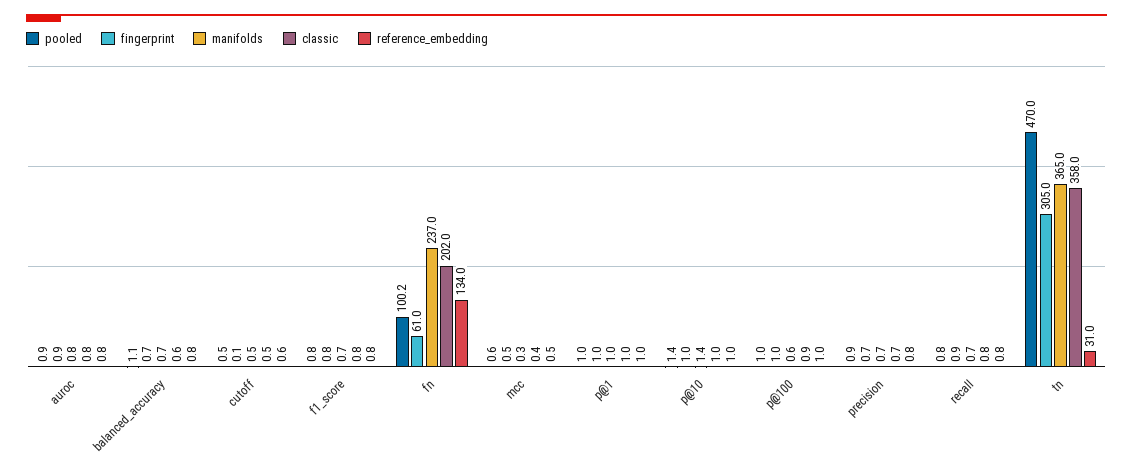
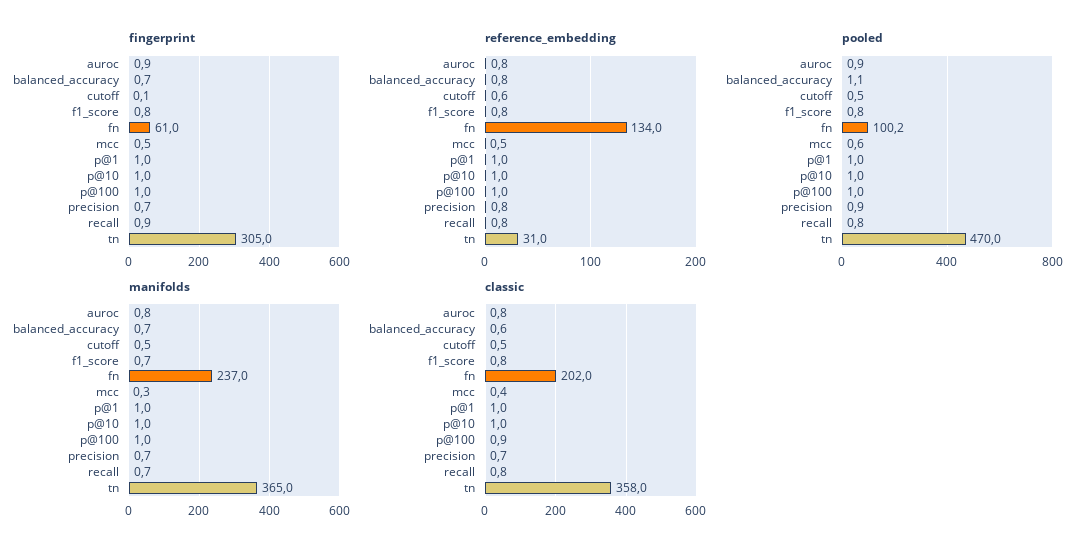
  {
    "pooled": {
      "auroc": 0.9,
      "balanced_accuracy": 1.1,
      "cutoff": 0.5,
      "f1_score": 0.8,
      "fn": 100.2,
      "mcc": 0.6,
      "p@1": 1,
-     "p@10": 1.4,
+     "p@10": 1,
      "p@100": 1,
      "precision": 0.9,
      "recall": 0.8,
      "tn": 470
    },
    "fingerprint": {
      "auroc": 0.9,
      "balanced_accuracy": 0.7,
      "cutoff": 0.1,
      "f1_score": 0.8,
      "fn": 61,
      "mcc": 0.5,
      "p@1": 1,
      "p@10": 1,
      "p@100": 1,
      "precision": 0.7,
      "recall": 0.9,
      "tn": 305
    },
    "manifolds": {
      "auroc": 0.8,
      "balanced_accuracy": 0.7,
      "cutoff": 0.5,
      "f1_score": 0.7,
      "fn": 237,
      "mcc": 0.3,
      "p@1": 1,
-     "p@10": 1.4,
+     "p@10": 1,
-     "p@100": 0.6,
+     "p@100": 1,
      "precision": 0.7,
      "recall": 0.7,
      "tn": 365
    },
    "classic": {
      "auroc": 0.8,
      "balanced_accuracy": 0.6,
      "cutoff": 0.5,
      "f1_score": 0.8,
      "fn": 202,
      "mcc": 0.4,
      "p@1": 1,
      "p@10": 1,
      "p@100": 0.9,
      "precision": 0.7,
      "recall": 0.8,
      "tn": 358
    },
    "reference_embedding": {
      "auroc": 0.8,
      "balanced_accuracy": 0.8,
      "cutoff": 0.6,
      "f1_score": 0.8,
      "fn": 134,
      "mcc": 0.5,
      "p@1": 1,
      "p@10": 1,
      "p@100": 1,
      "precision": 0.8,
      "recall": 0.8,
      "tn": 31
    }
  }

